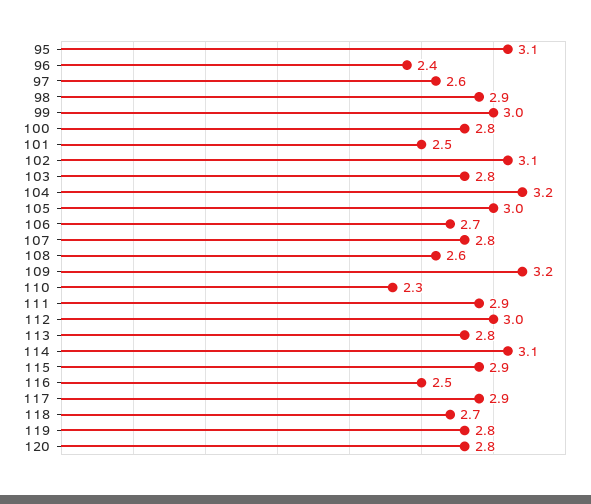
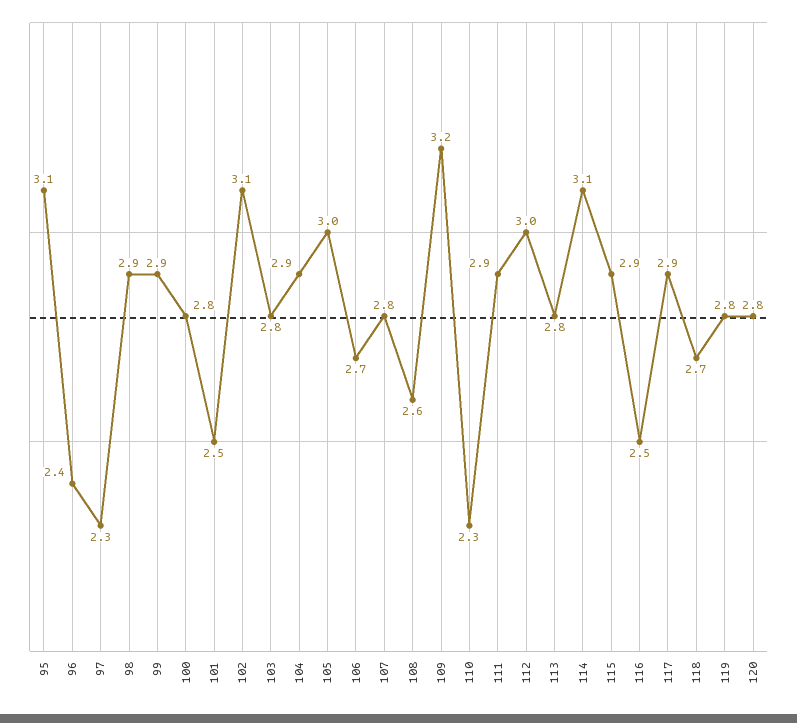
  {
    "95": 3.1,
    "96": 2.4,
-   "97": 2.6,
+   "97": 2.3,
    "98": 2.9,
-   "99": 3,
+   "99": 2.9,
    "100": 2.8,
    "101": 2.5,
    "102": 3.1,
    "103": 2.8,
-   "104": 3.2,
+   "104": 2.9,
    "105": 3,
    "106": 2.7,
    "107": 2.8,
    "108": 2.6,
    "109": 3.2,
    "110": 2.3,
    "111": 2.9,
    "112": 3,
    "113": 2.8,
    "114": 3.1,
    "115": 2.9,
    "116": 2.5,
    "117": 2.9,
    "118": 2.7,
    "119": 2.8,
    "120": 2.8
  }

